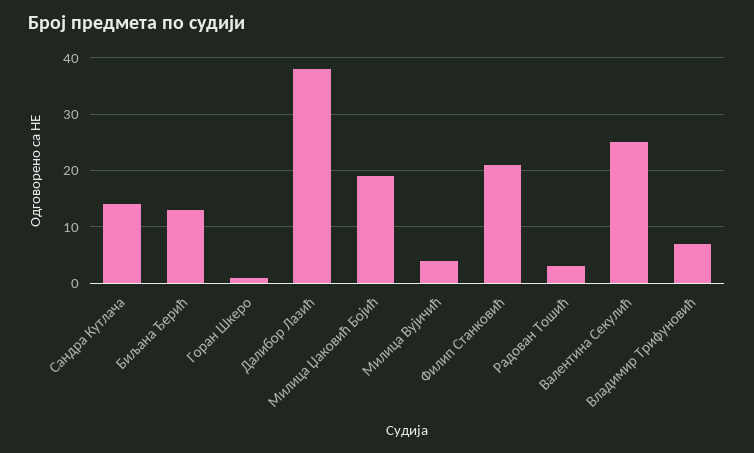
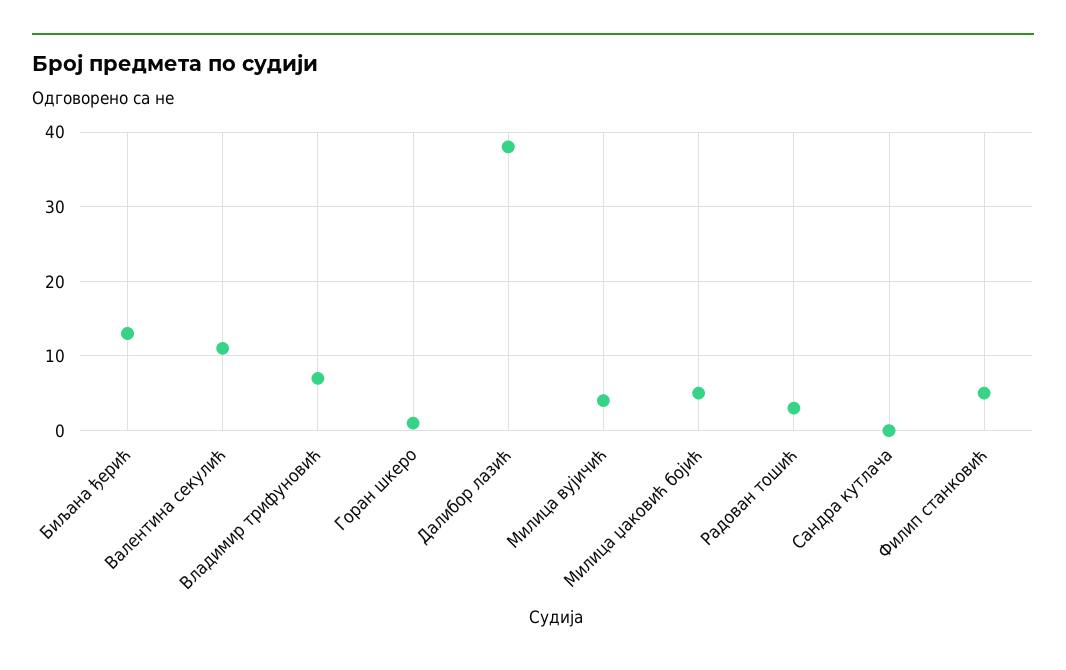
  {
-   "Сандра Кутлача": 15,
+   "Сандра Кутлача": 0,
    "Биљана Ђерић": 13,
    "Горан Шкеро": 1,
    "Далибор Лазић": 38,
-   "Милица Џаковић Бојић": 20,
+   "Милица Џаковић Бојић": 5,
    "Милица Вујичић": 4,
-   "Филип Станковић": 20,
+   "Филип Станковић": 5,
    "Радован Тошић": 3,
-   "Валентина Секулић": 25,
+   "Валентина Секулић": 11,
    "Владимир Трифуновић": 7
  }

